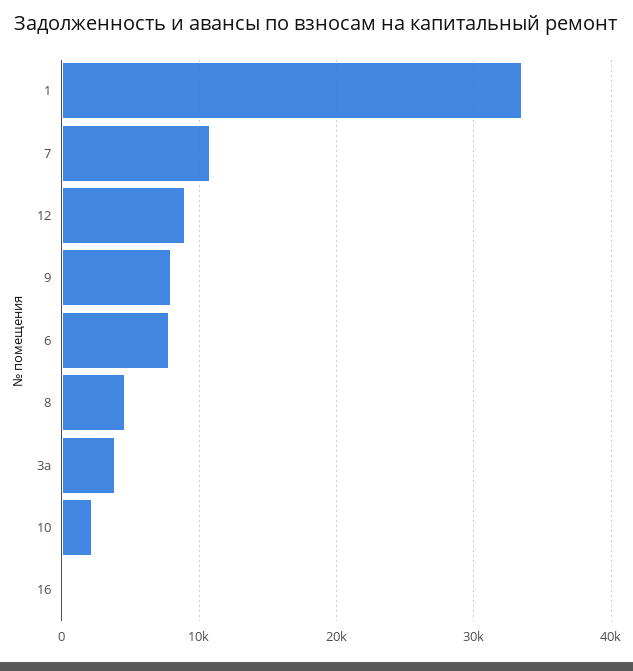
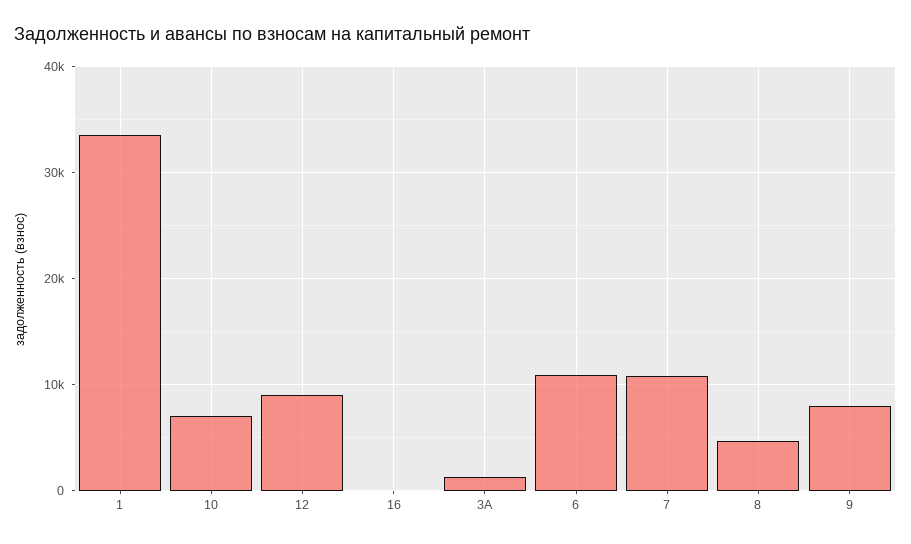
  {
    "1": 34000,
    "7": 11000,
    "12": 9000,
    "9": 8000,
-   "6": 8000,
+   "6": 11000,
    "8": 5000,
-   "3а": 4000,
+   "3а": 1000,
-   "10": 2000,
+   "10": 7000,
    "16": 0
  }

